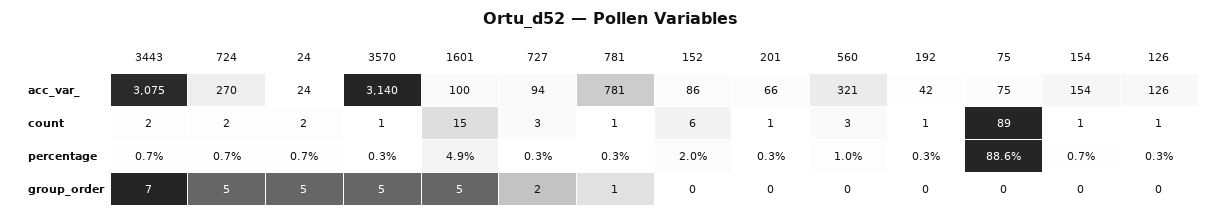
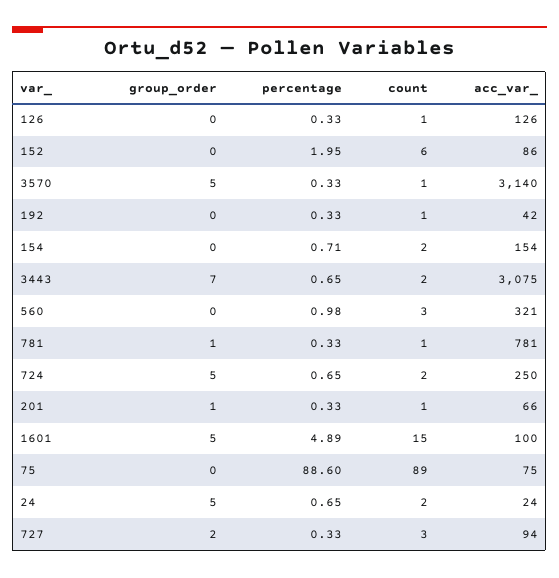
  {
    "3443": {
      "acc_var_": 3075,
      "count": 2,
      "percentage": 0.65,
      "group_order": 7
    },
    "724": {
-     "acc_var_": 270,
+     "acc_var_": 250,
      "count": 2,
      "percentage": 0.65,
      "group_order": 5
    },
    "24": {
      "acc_var_": 24,
      "count": 2,
      "percentage": 0.65,
      "group_order": 5
    },
    "3570": {
      "acc_var_": 3140,
      "count": 1,
      "percentage": 0.33,
      "group_order": 5
    },
    "1601": {
      "acc_var_": 100,
      "count": 15,
      "percentage": 4.89,
      "group_order": 5
    },
    "727": {
      "acc_var_": 94,
      "count": 3,
      "percentage": 0.33,
      "group_order": 2
    },
    "781": {
      "acc_var_": 781,
      "count": 1,
      "percentage": 0.33,
      "group_order": 1
    },
    "152": {
      "acc_var_": 86,
      "count": 6,
      "percentage": 1.95,
      "group_order": 0
    },
    "201": {
      "acc_var_": 66,
      "count": 1,
      "percentage": 0.33,
-     "group_order": 0
+     "group_order": 1
    },
    "560": {
      "acc_var_": 321,
      "count": 3,
      "percentage": 0.98,
      "group_order": 0
    },
    "192": {
      "acc_var_": 42,
      "count": 1,
      "percentage": 0.33,
      "group_order": 0
    },
    "75": {
      "acc_var_": 75,
      "count": 89,
      "percentage": 88.6,
      "group_order": 0
    },
    "154": {
      "acc_var_": 154,
-     "count": 1,
+     "count": 2,
      "percentage": 0.71,
      "group_order": 0
    },
    "126": {
      "acc_var_": 126,
      "count": 1,
      "percentage": 0.33,
      "group_order": 0
    }
  }

